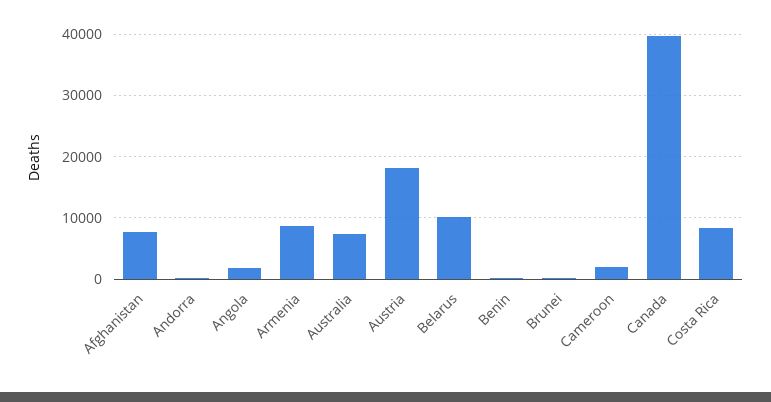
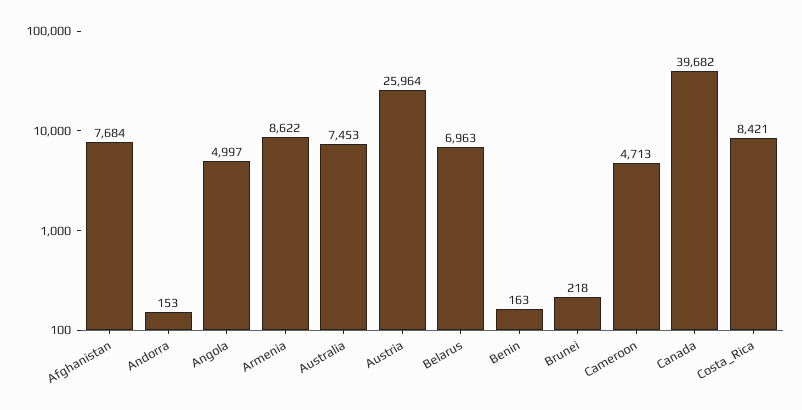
  {
    "Afghanistan": 7684,
    "Andorra": 153,
-   "Angola": 2000,
+   "Angola": 4997,
    "Armenia": 8622,
    "Australia": 7453,
-   "Austria": 18000,
+   "Austria": 25964,
-   "Belarus": 10000,
+   "Belarus": 6963,
    "Benin": 163,
    "Brunei": 218,
-   "Cameroon": 2000,
+   "Cameroon": 4713,
    "Canada": 39682,
    "Costa Rica": 8421
  }

